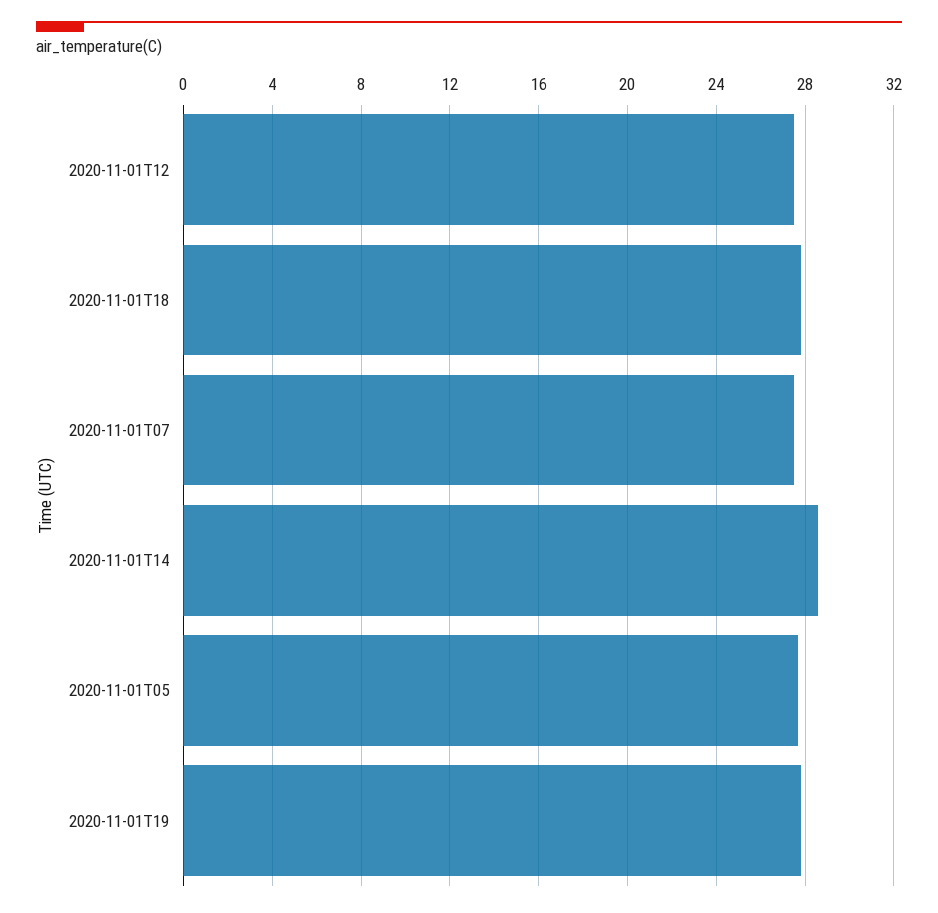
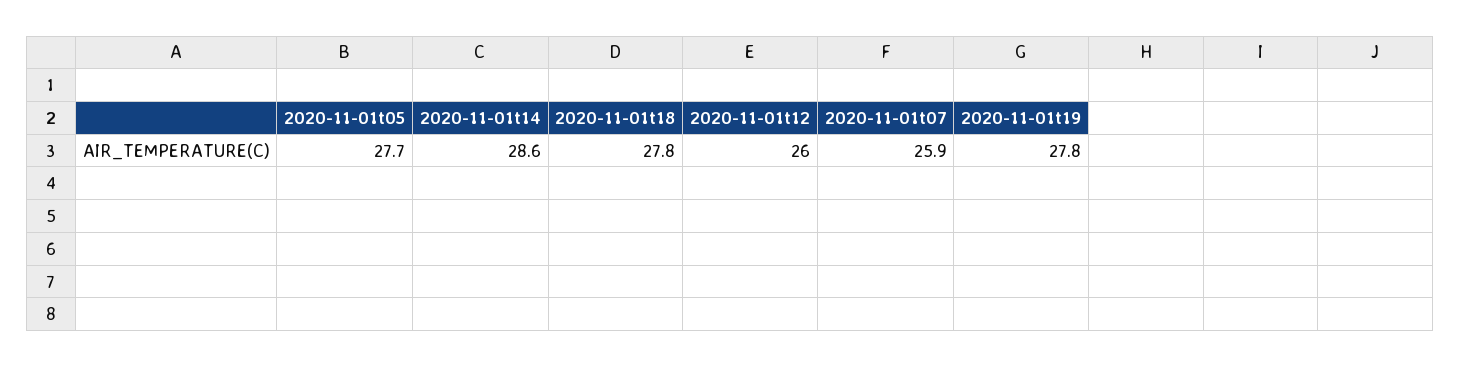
  {
-   "2020-11-01T12": 27.5,
+   "2020-11-01T12": 26,
    "2020-11-01T18": 27.8,
-   "2020-11-01T07": 27.5,
+   "2020-11-01T07": 25.9,
    "2020-11-01T14": 28.6,
    "2020-11-01T05": 27.7,
    "2020-11-01T19": 27.8
  }

